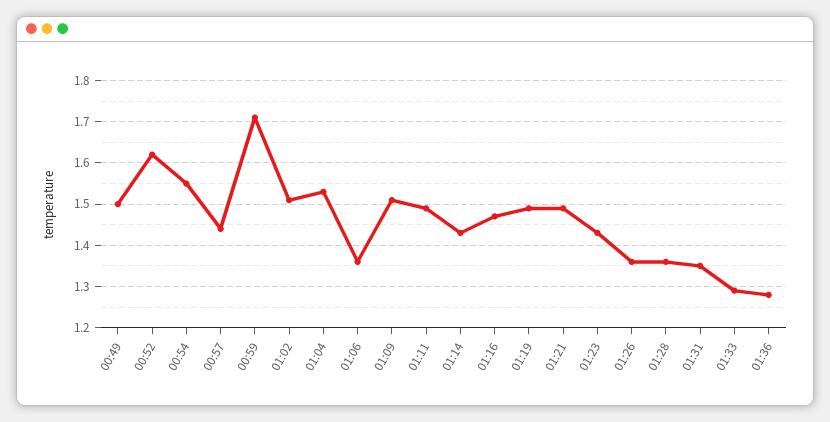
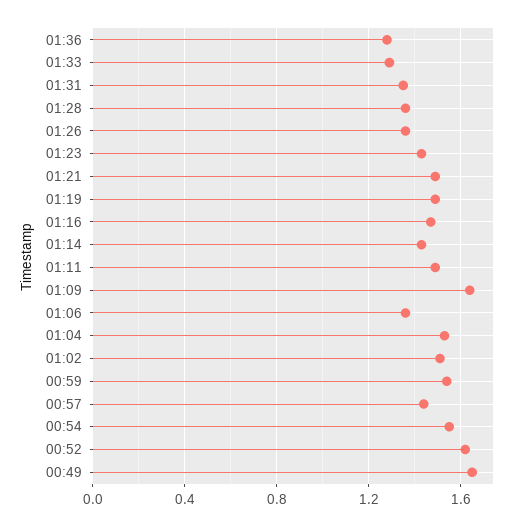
  {
-   "00:49": 1.5,
+   "00:49": 1.65,
    "00:52": 1.6,
    "00:54": 1.55,
    "00:57": 1.45,
-   "00:59": 1.7,
+   "00:59": 1.55,
    "01:02": 1.5,
    "01:04": 1.55,
    "01:06": 1.35,
-   "01:09": 1.5,
+   "01:09": 1.65,
    "01:11": 1.5,
    "01:14": 1.45,
    "01:16": 1.45,
    "01:19": 1.5,
    "01:21": 1.5,
    "01:23": 1.45,
    "01:26": 1.35,
    "01:28": 1.35,
    "01:31": 1.35,
    "01:33": 1.3,
    "01:36": 1.3
  }

